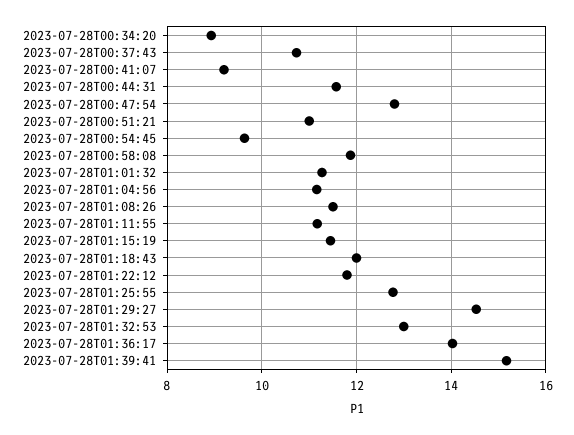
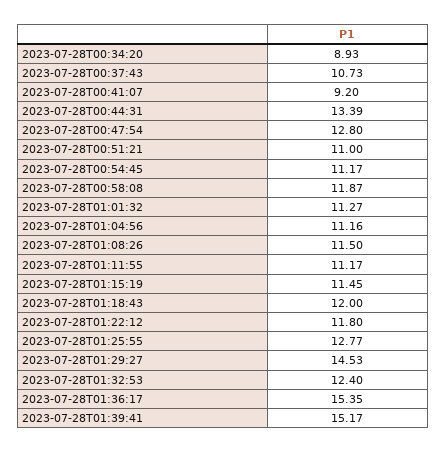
  {
    "2023-07-28T00:34:20": 8.93,
    "2023-07-28T00:37:43": 10.73,
    "2023-07-28T00:41:07": 9.2,
-   "2023-07-28T00:44:31": 11.6,
+   "2023-07-28T00:44:31": 13.39,
    "2023-07-28T00:47:54": 12.8,
    "2023-07-28T00:51:21": 11,
-   "2023-07-28T00:54:45": 9.6,
+   "2023-07-28T00:54:45": 11.17,
    "2023-07-28T00:58:08": 11.87,
    "2023-07-28T01:01:32": 11.27,
    "2023-07-28T01:04:56": 11.16,
    "2023-07-28T01:08:26": 11.5,
    "2023-07-28T01:11:55": 11.17,
    "2023-07-28T01:15:19": 11.45,
    "2023-07-28T01:18:43": 12,
    "2023-07-28T01:22:12": 11.8,
    "2023-07-28T01:25:55": 12.77,
    "2023-07-28T01:29:27": 14.53,
-   "2023-07-28T01:32:53": 13,
+   "2023-07-28T01:32:53": 12.4,
-   "2023-07-28T01:36:17": 14,
+   "2023-07-28T01:36:17": 15.35,
    "2023-07-28T01:39:41": 15.17
  }

